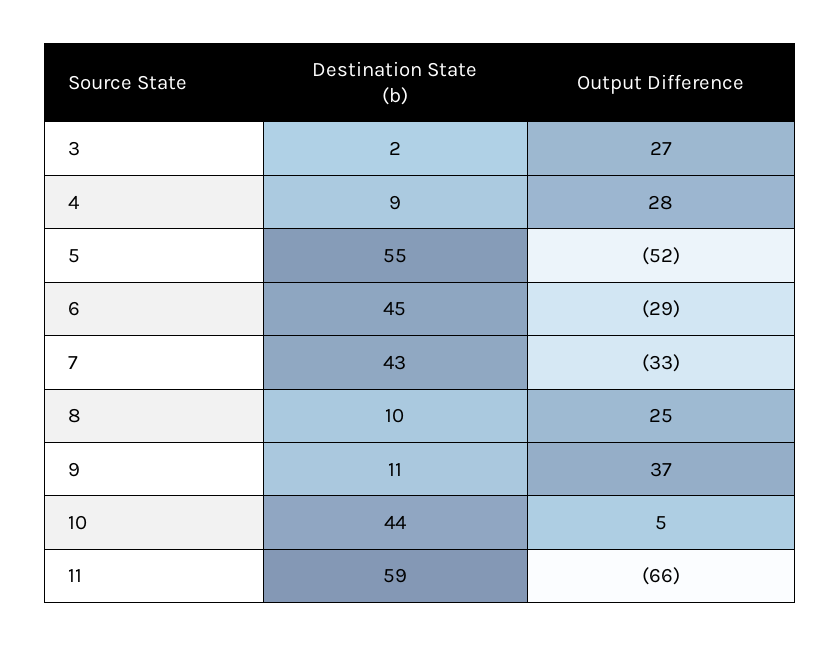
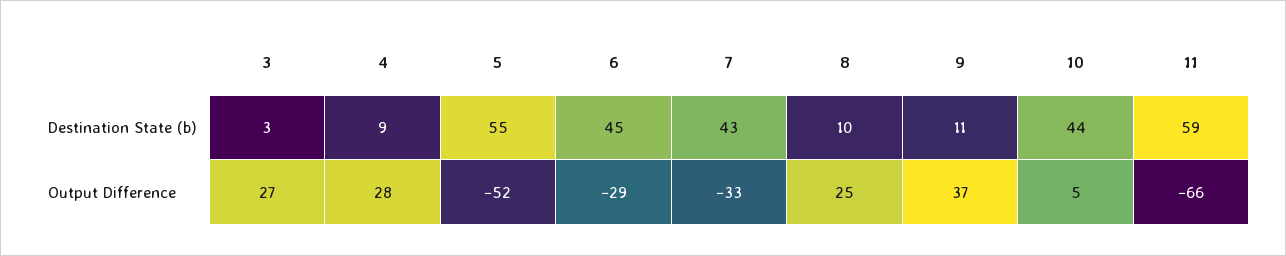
  {
    "Destination State (b)": {
-     "3": 2,
+     "3": 3,
      "4": 9,
      "5": 55,
      "6": 45,
      "7": 43,
      "8": 10,
      "9": 11,
      "10": 44,
      "11": 59
    },
    "Output Difference": {
      "3": 27,
      "4": 28,
      "5": -52,
      "6": -29,
      "7": -33,
      "8": 25,
      "9": 37,
      "10": 5,
      "11": -66
    }
  }

